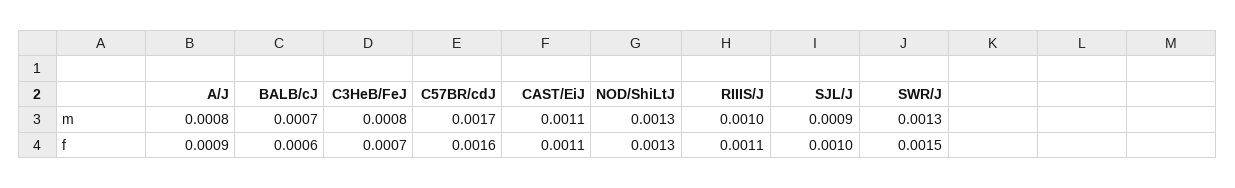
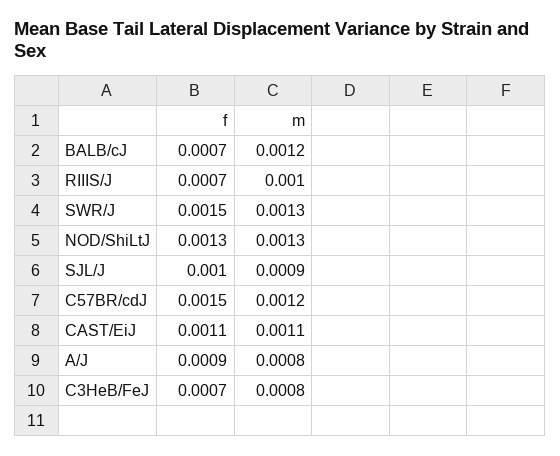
  {
    "A/J": {
      "m": 0.0008,
      "f": 0.0009
    },
    "BALB/cJ": {
-     "m": 0.0007,
+     "m": 0.0012,
-     "f": 0.0006
+     "f": 0.0007
    },
    "C3HeB/FeJ": {
      "m": 0.0008,
      "f": 0.0007
    },
    "C57BR/cdJ": {
-     "m": 0.0017,
+     "m": 0.0012,
-     "f": 0.0016
+     "f": 0.0015
    },
    "CAST/EiJ": {
      "m": 0.0011,
      "f": 0.0011
    },
    "NOD/ShiLtJ": {
      "m": 0.0013,
      "f": 0.0013
    },
    "RIIIS/J": {
      "m": 0.001,
-     "f": 0.0011
+     "f": 0.0007
    },
    "SJL/J": {
      "m": 0.0009,
      "f": 0.001
    },
    "SWR/J": {
      "m": 0.0013,
      "f": 0.0015
    }
  }

